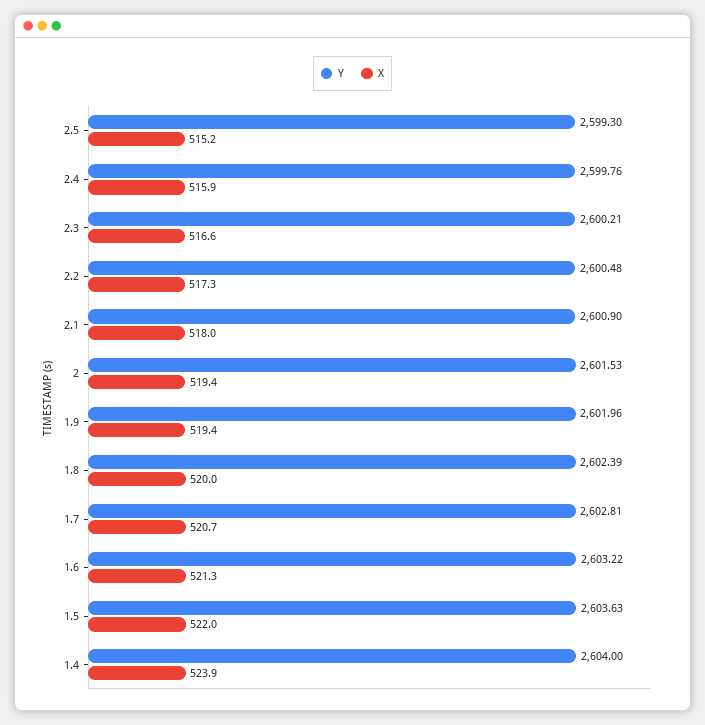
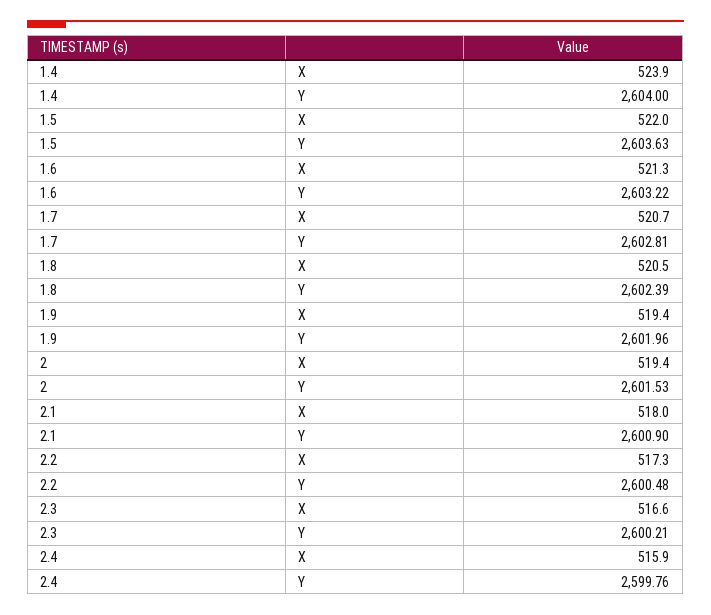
  {
    "Y": {
-     "2.5": 2599.3,
      "2.4": 2599.76,
      "2.3": 2600.21,
      "2.2": 2600.48,
      "2.1": 2600.9,
      "2": 2601.53,
      "1.9": 2601.96,
      "1.8": 2602.39,
      "1.7": 2602.81,
      "1.6": 2603.22,
      "1.5": 2603.63,
      "1.4": 2604
    },
    "X": {
-     "2.5": 515.2,
      "2.4": 515.9,
      "2.3": 516.6,
      "2.2": 517.3,
      "2.1": 518,
      "2": 519.4,
      "1.9": 519.4,
-     "1.8": 520,
+     "1.8": 520.5,
      "1.7": 520.7,
      "1.6": 521.3,
      "1.5": 522,
      "1.4": 523.9
    }
  }

